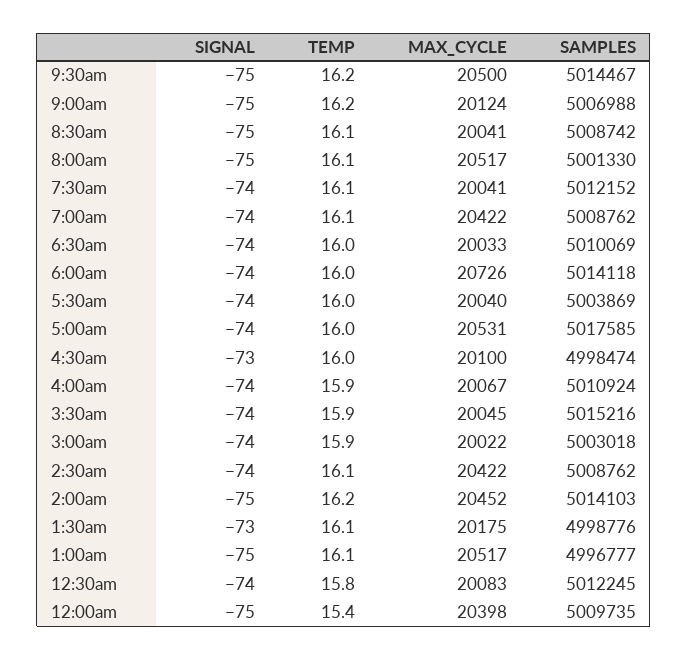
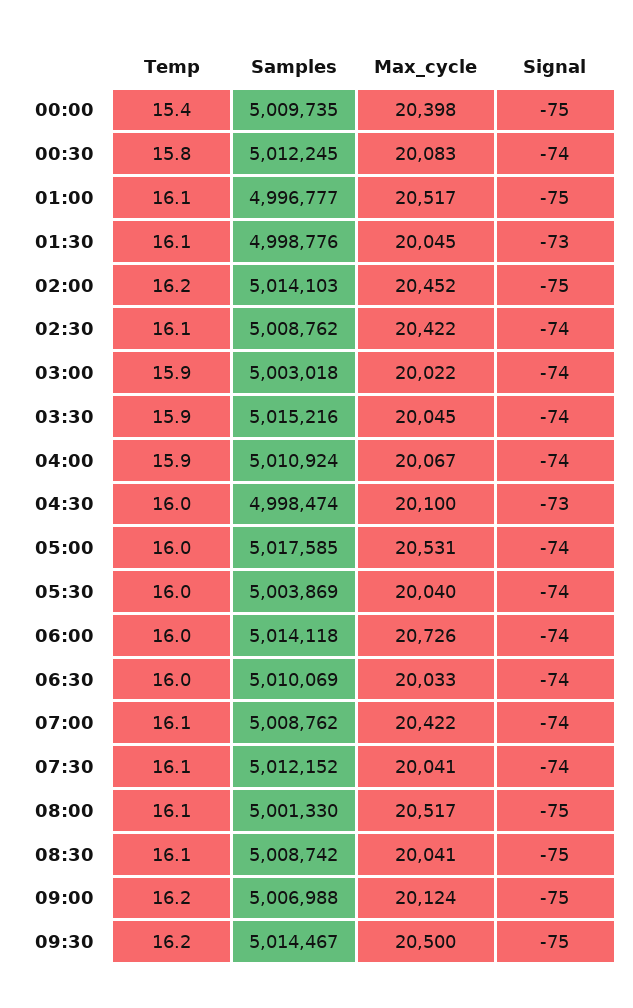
  {
    "SIGNAL": {
      "9:30am": -75,
      "9:00am": -75,
      "8:30am": -75,
      "8:00am": -75,
      "7:30am": -74,
      "7:00am": -74,
      "6:30am": -74,
      "6:00am": -74,
      "5:30am": -74,
      "5:00am": -74,
      "4:30am": -73,
      "4:00am": -74,
      "3:30am": -74,
      "3:00am": -74,
      "2:30am": -74,
      "2:00am": -75,
      "1:30am": -73,
      "1:00am": -75,
      "12:30am": -74,
      "12:00am": -75
    },
    "TEMP": {
      "9:30am": 16.2,
      "9:00am": 16.2,
      "8:30am": 16.1,
      "8:00am": 16.1,
      "7:30am": 16.1,
      "7:00am": 16.1,
      "6:30am": 16,
      "6:00am": 16,
      "5:30am": 16,
      "5:00am": 16,
      "4:30am": 16,
      "4:00am": 15.9,
      "3:30am": 15.9,
      "3:00am": 15.9,
      "2:30am": 16.1,
      "2:00am": 16.2,
      "1:30am": 16.1,
      "1:00am": 16.1,
      "12:30am": 15.8,
      "12:00am": 15.4
    },
    "MAX_CYCLE": {
      "9:30am": 20500,
      "9:00am": 20124,
      "8:30am": 20041,
      "8:00am": 20517,
      "7:30am": 20041,
      "7:00am": 20422,
      "6:30am": 20033,
      "6:00am": 20726,
      "5:30am": 20040,
      "5:00am": 20531,
      "4:30am": 20100,
      "4:00am": 20067,
      "3:30am": 20045,
      "3:00am": 20022,
      "2:30am": 20422,
      "2:00am": 20452,
-     "1:30am": 20175,
+     "1:30am": 20045,
      "1:00am": 20517,
      "12:30am": 20083,
      "12:00am": 20398
    },
    "SAMPLES": {
      "9:30am": 5014467,
      "9:00am": 5006988,
      "8:30am": 5008742,
      "8:00am": 5001330,
      "7:30am": 5012152,
      "7:00am": 5008762,
      "6:30am": 5010069,
      "6:00am": 5014118,
      "5:30am": 5003869,
      "5:00am": 5017585,
      "4:30am": 4998474,
      "4:00am": 5010924,
      "3:30am": 5015216,
      "3:00am": 5003018,
      "2:30am": 5008762,
      "2:00am": 5014103,
      "1:30am": 4998776,
      "1:00am": 4996777,
      "12:30am": 5012245,
      "12:00am": 5009735
    }
  }

